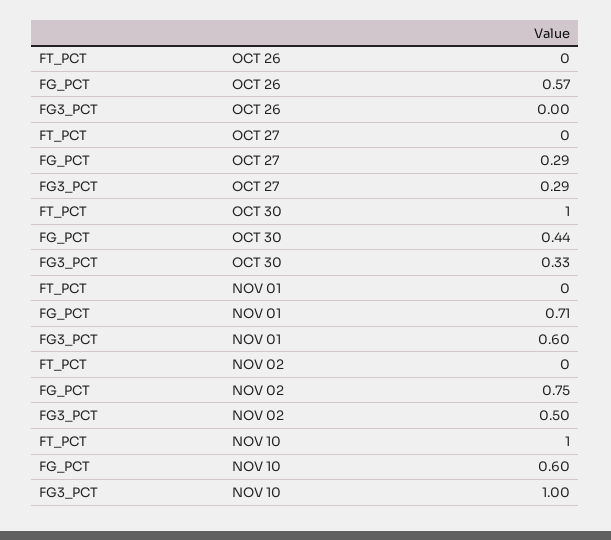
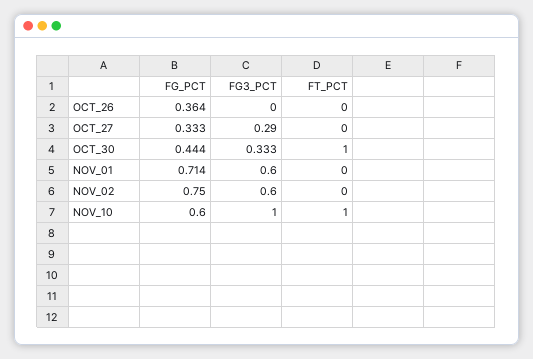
  {
    "FT_PCT": {
      "OCT 26": 0,
      "OCT 27": 0,
      "OCT 30": 1,
      "NOV 01": 0,
      "NOV 02": 0,
      "NOV 10": 1
    },
    "FG_PCT": {
-     "OCT 26": 0.57,
+     "OCT 26": 0.364,
-     "OCT 27": 0.29,
+     "OCT 27": 0.333,
      "OCT 30": 0.444,
      "NOV 01": 0.714,
      "NOV 02": 0.75,
      "NOV 10": 0.6
    },
    "FG3_PCT": {
      "OCT 26": 0,
      "OCT 27": 0.29,
      "OCT 30": 0.333,
      "NOV 01": 0.6,
-     "NOV 02": 0.5,
+     "NOV 02": 0.6,
      "NOV 10": 1
    }
  }

